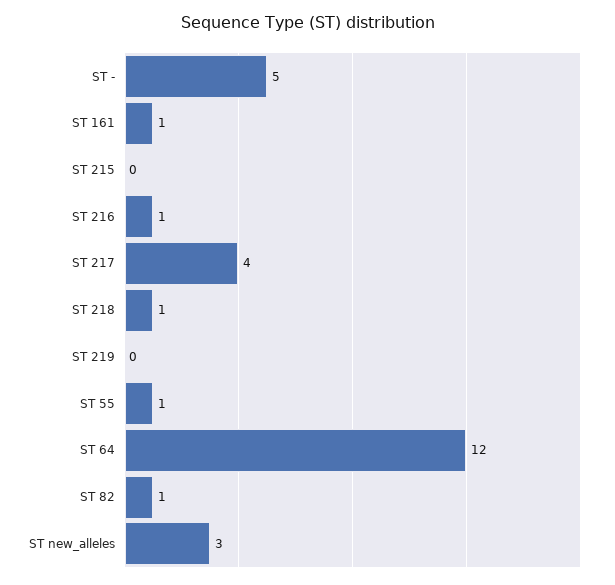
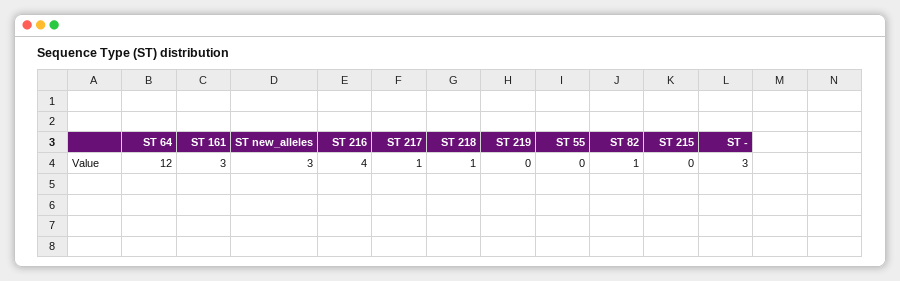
  {
-   "ST -": 5,
+   "ST -": 3,
-   "ST 161": 1,
+   "ST 161": 3,
    "ST 215": 0,
-   "ST 216": 1,
+   "ST 216": 4,
-   "ST 217": 4,
+   "ST 217": 1,
    "ST 218": 1,
    "ST 219": 0,
-   "ST 55": 1,
+   "ST 55": 0,
    "ST 64": 12,
    "ST 82": 1,
    "ST new_alleles": 3
  }

